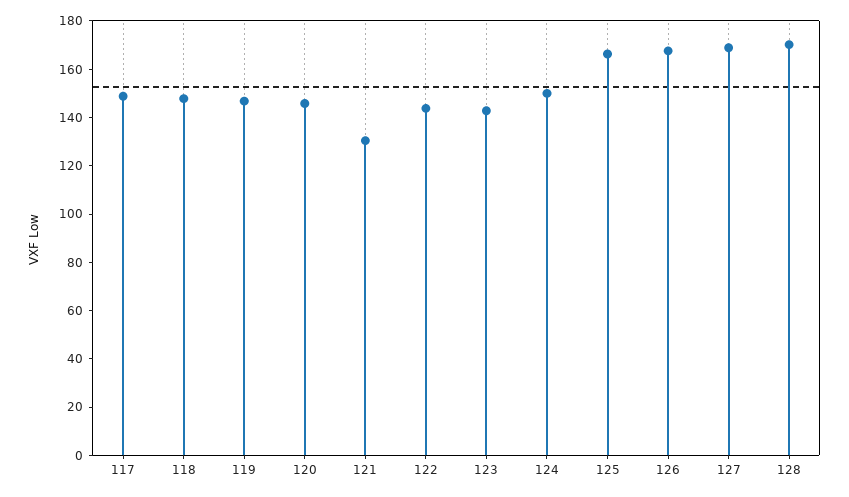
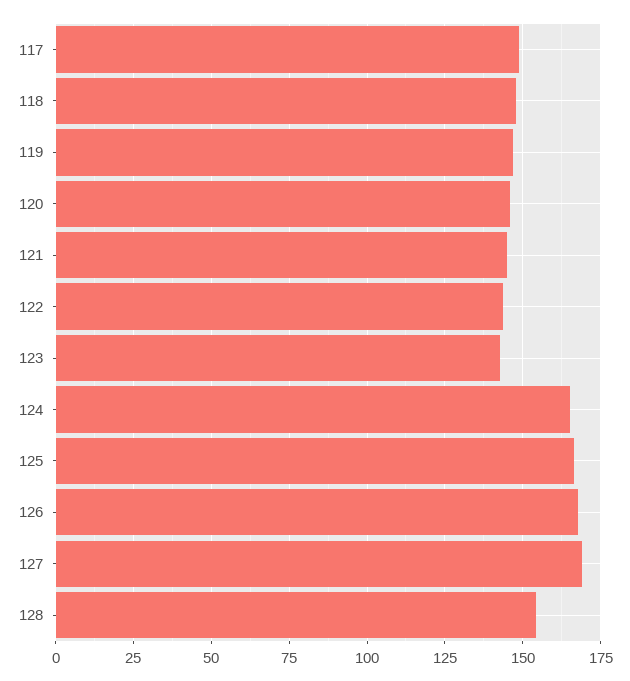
  {
    "117": 150,
    "118": 147.5,
    "119": 147.5,
    "120": 145,
-   "121": 130,
+   "121": 145,
    "122": 145,
    "123": 142.5,
-   "124": 150,
+   "124": 165,
    "125": 167.5,
    "126": 167.5,
    "127": 170,
-   "128": 170
+   "128": 155
  }

